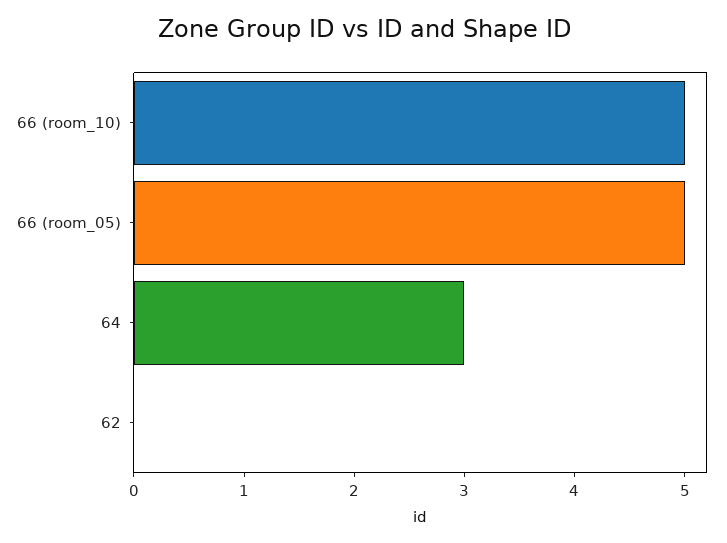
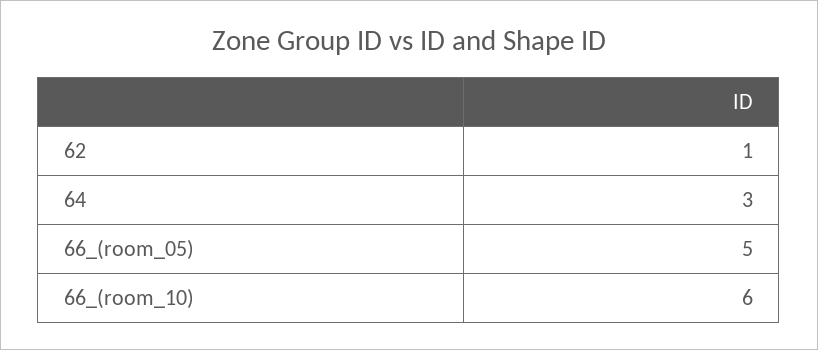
  {
-   "66 (room_10)": 5,
+   "66 (room_10)": 6,
    "66 (room_05)": 5,
    "64": 3,
-   "62": 0
+   "62": 1
  }

